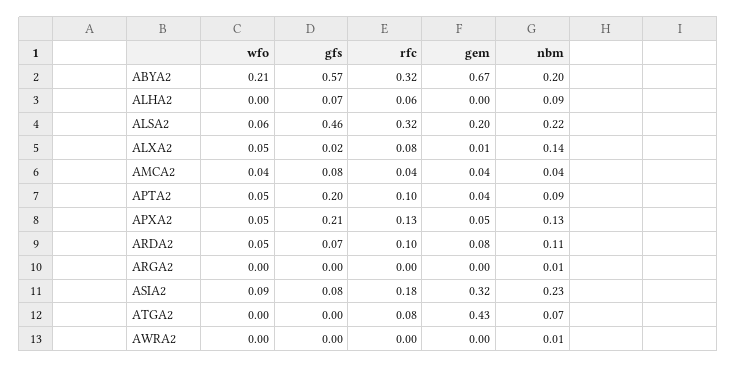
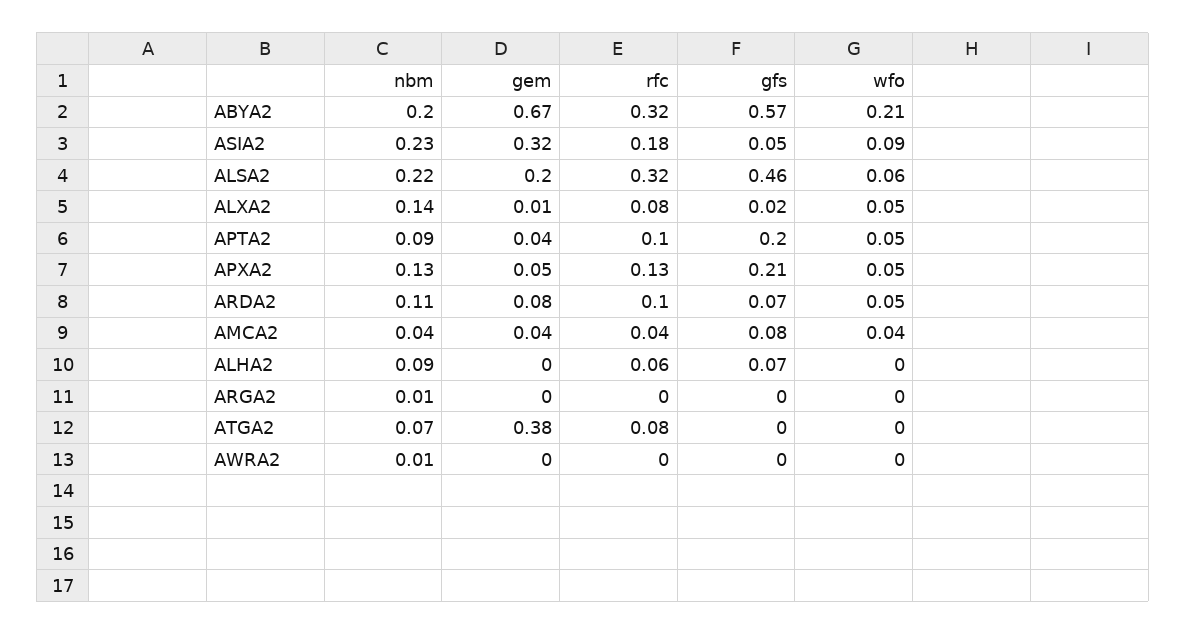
  {
    "wfo": {
      "ABYA2": 0.21,
      "ALHA2": 0,
      "ALSA2": 0.06,
      "ALXA2": 0.05,
      "AMCA2": 0.04,
      "APTA2": 0.05,
      "APXA2": 0.05,
      "ARDA2": 0.05,
      "ARGA2": 0,
      "ASIA2": 0.09,
      "ATGA2": 0,
      "AWRA2": 0
    },
    "gfs": {
      "ABYA2": 0.57,
      "ALHA2": 0.07,
      "ALSA2": 0.46,
      "ALXA2": 0.02,
      "AMCA2": 0.08,
      "APTA2": 0.2,
      "APXA2": 0.21,
      "ARDA2": 0.07,
      "ARGA2": 0,
-     "ASIA2": 0.08,
+     "ASIA2": 0.05,
      "ATGA2": 0,
      "AWRA2": 0
    },
    "rfc": {
      "ABYA2": 0.32,
      "ALHA2": 0.06,
      "ALSA2": 0.32,
      "ALXA2": 0.08,
      "AMCA2": 0.04,
      "APTA2": 0.1,
      "APXA2": 0.13,
      "ARDA2": 0.1,
      "ARGA2": 0,
      "ASIA2": 0.18,
      "ATGA2": 0.08,
      "AWRA2": 0
    },
    "gem": {
      "ABYA2": 0.67,
      "ALHA2": 0,
      "ALSA2": 0.2,
      "ALXA2": 0.01,
      "AMCA2": 0.04,
      "APTA2": 0.04,
      "APXA2": 0.05,
      "ARDA2": 0.08,
      "ARGA2": 0,
      "ASIA2": 0.32,
-     "ATGA2": 0.43,
+     "ATGA2": 0.38,
      "AWRA2": 0
    },
    "nbm": {
      "ABYA2": 0.2,
      "ALHA2": 0.09,
      "ALSA2": 0.22,
      "ALXA2": 0.14,
      "AMCA2": 0.04,
      "APTA2": 0.09,
      "APXA2": 0.13,
      "ARDA2": 0.11,
      "ARGA2": 0.01,
      "ASIA2": 0.23,
      "ATGA2": 0.07,
      "AWRA2": 0.01
    }
  }

